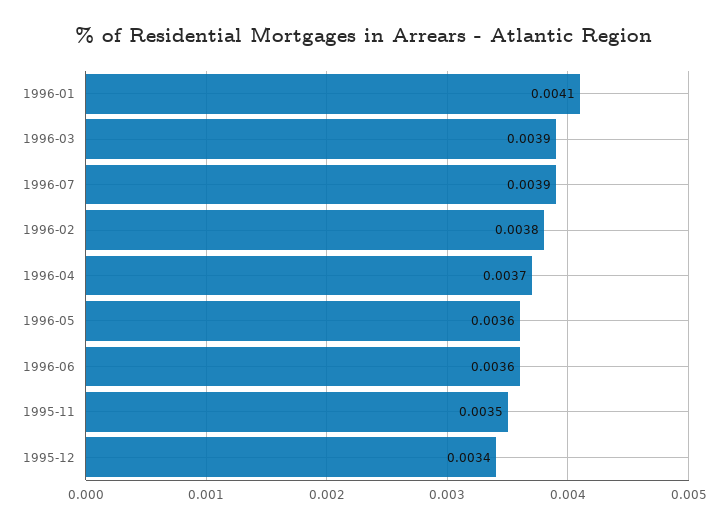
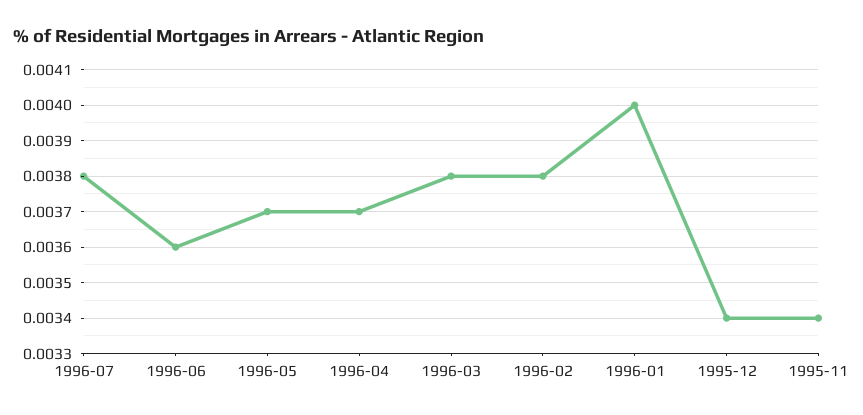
  {
-   "1996-01": 0.0041,
+   "1996-01": 0.004,
-   "1996-03": 0.0039,
+   "1996-03": 0.0038,
-   "1996-07": 0.0039,
+   "1996-07": 0.0038,
    "1996-02": 0.0038,
    "1996-04": 0.0037,
-   "1996-05": 0.0036,
+   "1996-05": 0.0037,
    "1996-06": 0.0036,
-   "1995-11": 0.0035,
+   "1995-11": 0.0034,
    "1995-12": 0.0034
  }

